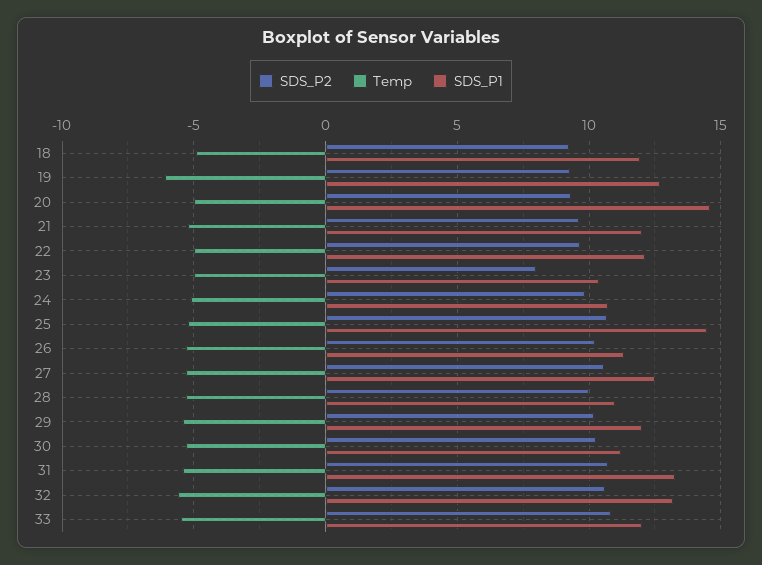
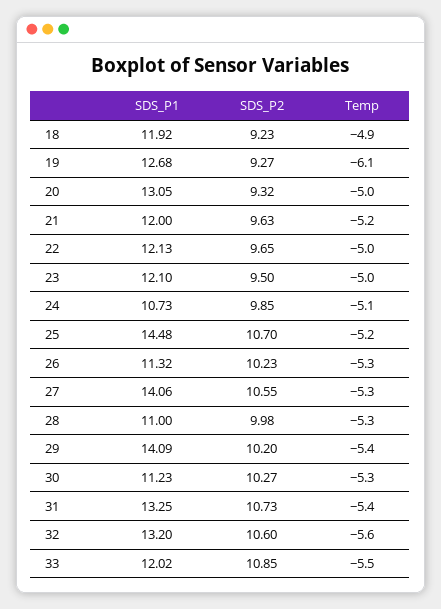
  {
    "SDS_P2": {
      "18": 9.23,
      "19": 9.27,
      "20": 9.32,
      "21": 9.63,
      "22": 9.65,
-     "23": 8,
+     "23": 9.5,
      "24": 9.85,
      "25": 10.7,
      "26": 10.23,
      "27": 10.55,
      "28": 9.98,
      "29": 10.2,
      "30": 10.27,
      "31": 10.73,
      "32": 10.6,
      "33": 10.85
    },
    "Temp": {
      "18": -4.9,
      "19": -6.1,
      "20": -5,
      "21": -5.2,
      "22": -5,
      "23": -5,
      "24": -5.1,
      "25": -5.2,
      "26": -5.3,
      "27": -5.3,
      "28": -5.3,
      "29": -5.4,
      "30": -5.3,
      "31": -5.4,
      "32": -5.6,
      "33": -5.5
    },
    "SDS_P1": {
      "18": 11.92,
      "19": 12.68,
-     "20": 14.5,
+     "20": 13.05,
      "21": 12,
      "22": 12.13,
-     "23": 10.5,
+     "23": 12.1,
      "24": 10.73,
      "25": 14.48,
      "26": 11.32,
-     "27": 12.5,
+     "27": 14.06,
      "28": 11,
-     "29": 12,
+     "29": 14.09,
      "30": 11.23,
      "31": 13.25,
      "32": 13.2,
      "33": 12.02
    }
  }

